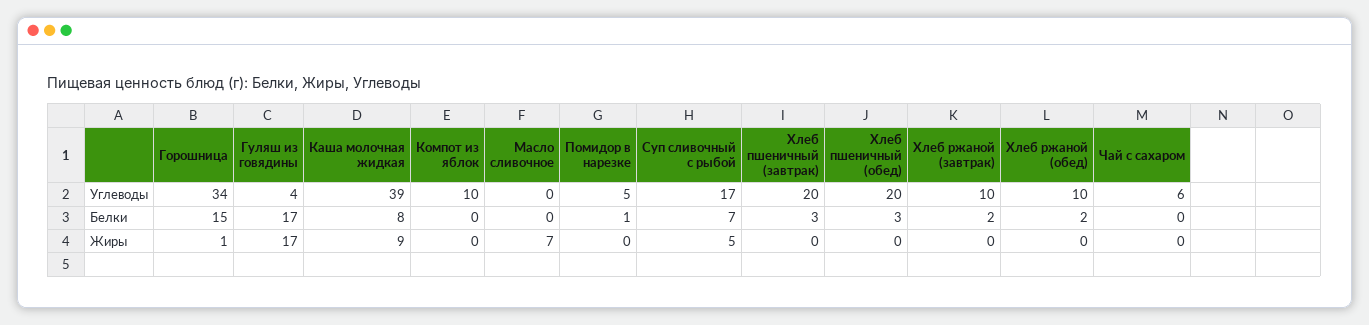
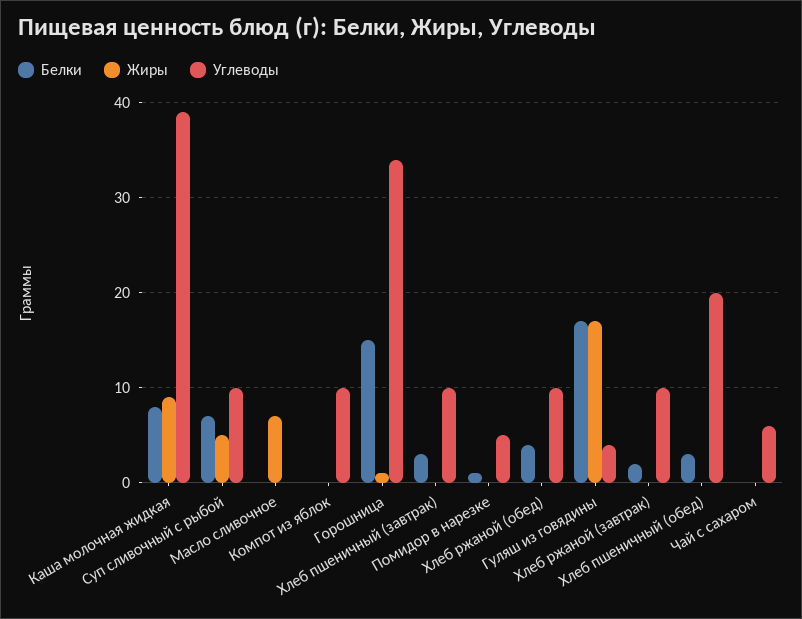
  {
    "Углеводы": {
      "Горошница": 34,
      "Гуляш из говядины": 4,
      "Каша молочная жидкая": 39,
      "Компот из яблок": 10,
      "Масло сливочное": 0,
      "Помидор в нарезке": 5,
-     "Суп сливочный с рыбой": 17,
+     "Суп сливочный с рыбой": 10,
-     "Хлеб пшеничный (завтрак)": 20,
+     "Хлеб пшеничный (завтрак)": 10,
      "Хлеб пшеничный (обед)": 20,
      "Хлеб ржаной (завтрак)": 10,
      "Хлеб ржаной (обед)": 10,
      "Чай с сахаром": 6
    },
    "Белки": {
      "Горошница": 15,
      "Гуляш из говядины": 17,
      "Каша молочная жидкая": 8,
      "Компот из яблок": 0,
      "Масло сливочное": 0,
      "Помидор в нарезке": 1,
      "Суп сливочный с рыбой": 7,
      "Хлеб пшеничный (завтрак)": 3,
      "Хлеб пшеничный (обед)": 3,
      "Хлеб ржаной (завтрак)": 2,
-     "Хлеб ржаной (обед)": 2,
+     "Хлеб ржаной (обед)": 4,
      "Чай с сахаром": 0
    },
    "Жиры": {
      "Горошница": 1,
      "Гуляш из говядины": 17,
      "Каша молочная жидкая": 9,
      "Компот из яблок": 0,
      "Масло сливочное": 7,
      "Помидор в нарезке": 0,
      "Суп сливочный с рыбой": 5,
      "Хлеб пшеничный (завтрак)": 0,
      "Хлеб пшеничный (обед)": 0,
      "Хлеб ржаной (завтрак)": 0,
      "Хлеб ржаной (обед)": 0,
      "Чай с сахаром": 0
    }
  }

